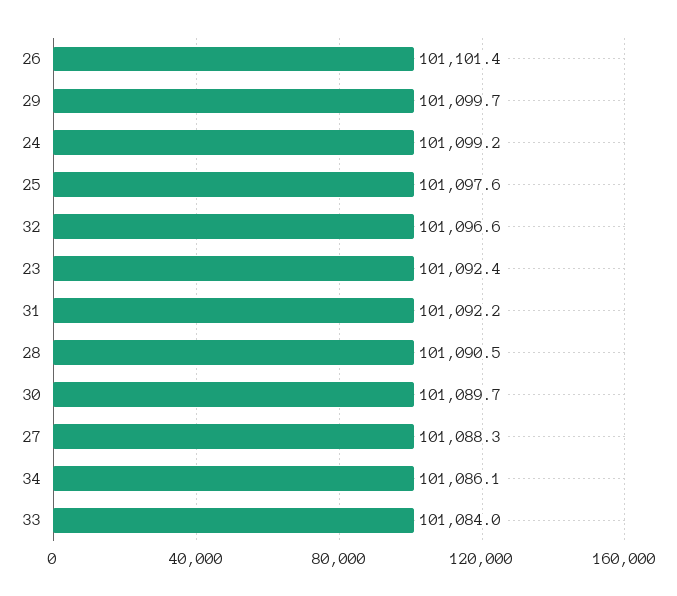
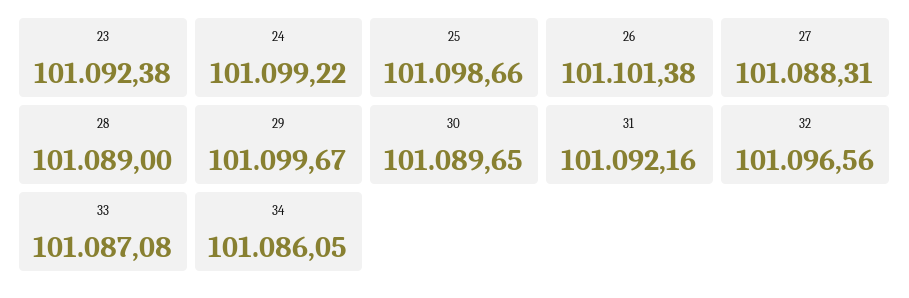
  {
    "26": 101101.38,
    "29": 101099.67,
    "24": 101099.22,
-   "25": 101097.6,
+   "25": 101098.66,
    "32": 101096.56,
    "23": 101092.38,
    "31": 101092.16,
-   "28": 101090.5,
+   "28": 101089,
    "30": 101089.65,
    "27": 101088.31,
    "34": 101086.05,
-   "33": 101084
+   "33": 101087.08
  }

